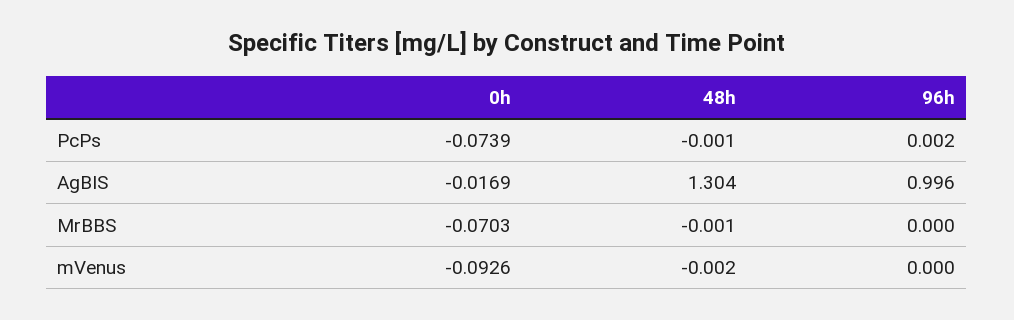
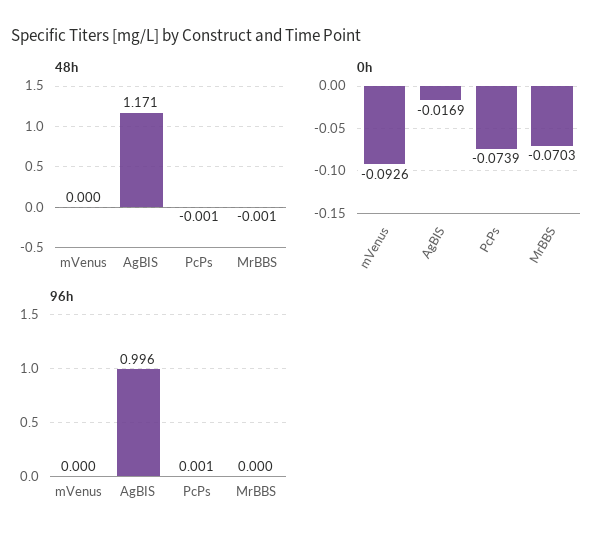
  {
    "0h": {
      "PcPs": -0.0739,
      "AgBIS": -0.0169,
      "MrBBS": -0.0703,
      "mVenus": -0.0926
    },
    "48h": {
      "PcPs": -0.001,
-     "AgBIS": 1.304,
+     "AgBIS": 1.171,
      "MrBBS": -0.001,
-     "mVenus": -0.002
+     "mVenus": 0
    },
    "96h": {
-     "PcPs": 0.002,
+     "PcPs": 0.001,
      "AgBIS": 0.996,
      "MrBBS": 0,
      "mVenus": 0
    }
  }

